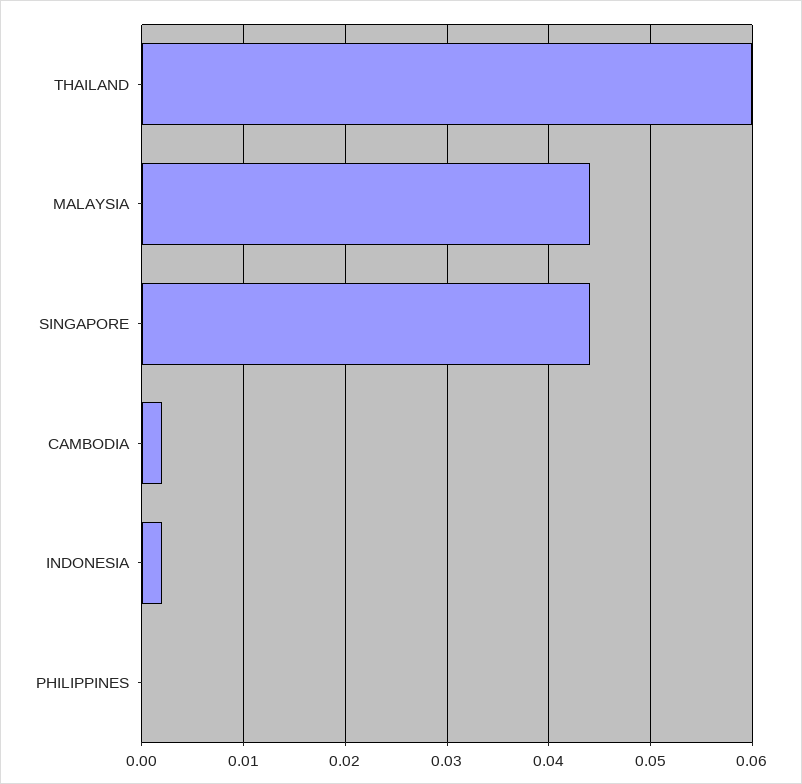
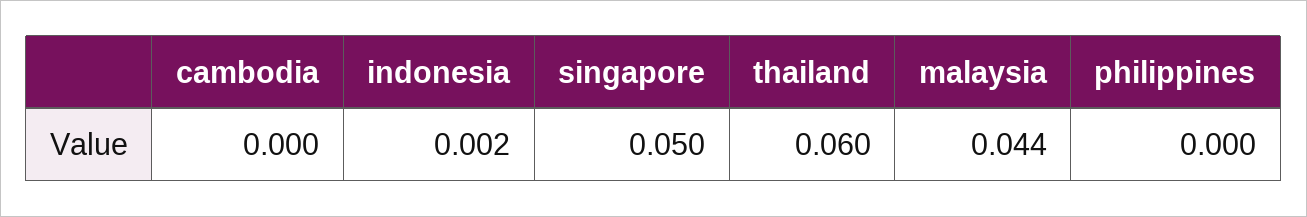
  {
    "THAILAND": 0.06,
    "MALAYSIA": 0.044,
-   "SINGAPORE": 0.044,
+   "SINGAPORE": 0.05,
-   "CAMBODIA": 0.002,
+   "CAMBODIA": 0,
    "INDONESIA": 0.002,
    "PHILIPPINES": 0
  }

